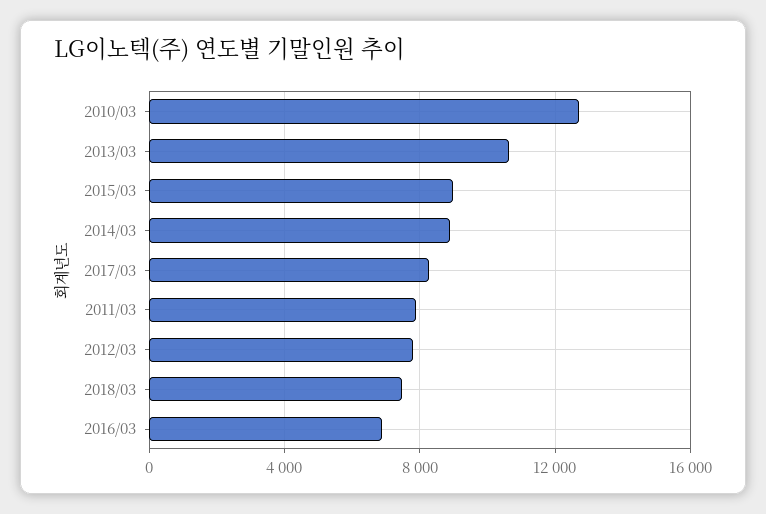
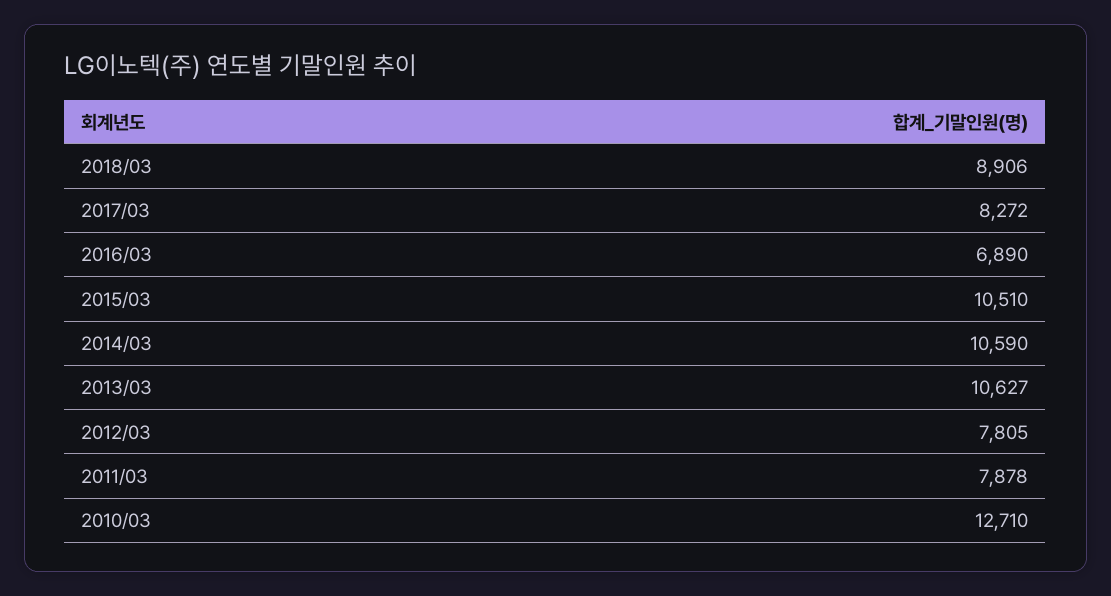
  {
    "2010/03": 12710,
    "2013/03": 10627,
-   "2015/03": 9000,
+   "2015/03": 10510,
-   "2014/03": 9000,
+   "2014/03": 10590,
    "2017/03": 8272,
    "2011/03": 7878,
    "2012/03": 7805,
-   "2018/03": 7500,
+   "2018/03": 8906,
    "2016/03": 6890
  }

